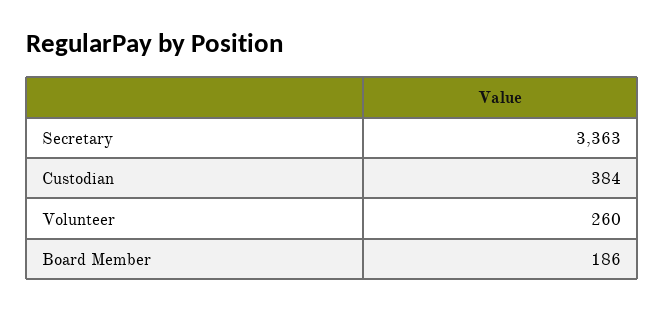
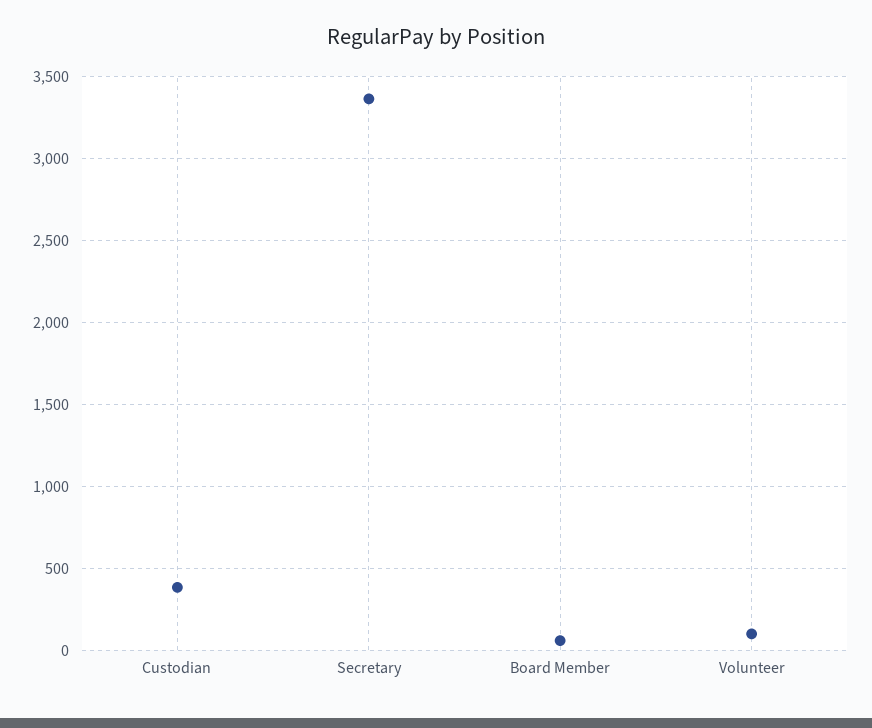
  {
    "Secretary": 3363,
    "Custodian": 384,
-   "Volunteer": 260,
+   "Volunteer": 100,
-   "Board Member": 186
+   "Board Member": 50
  }

